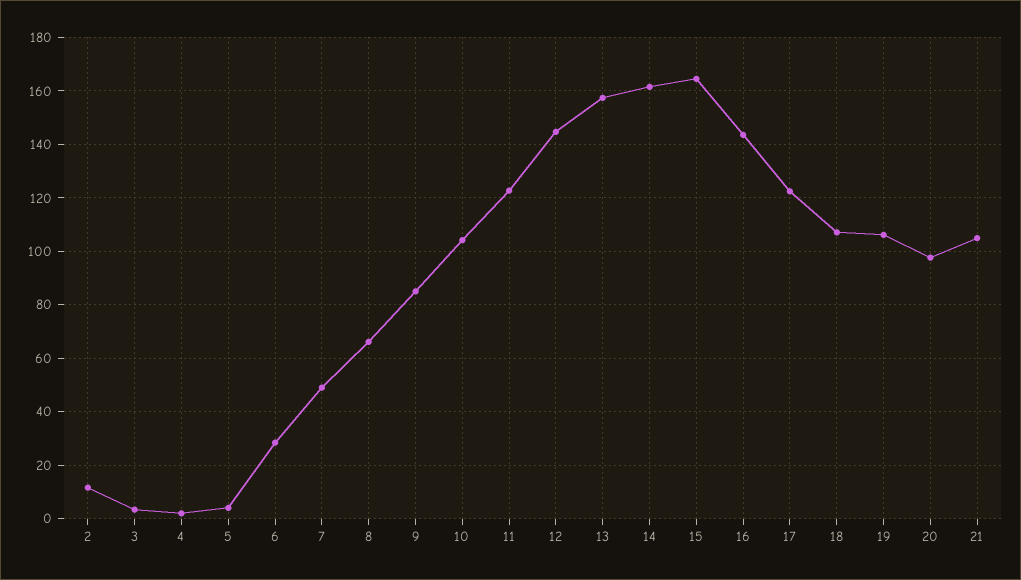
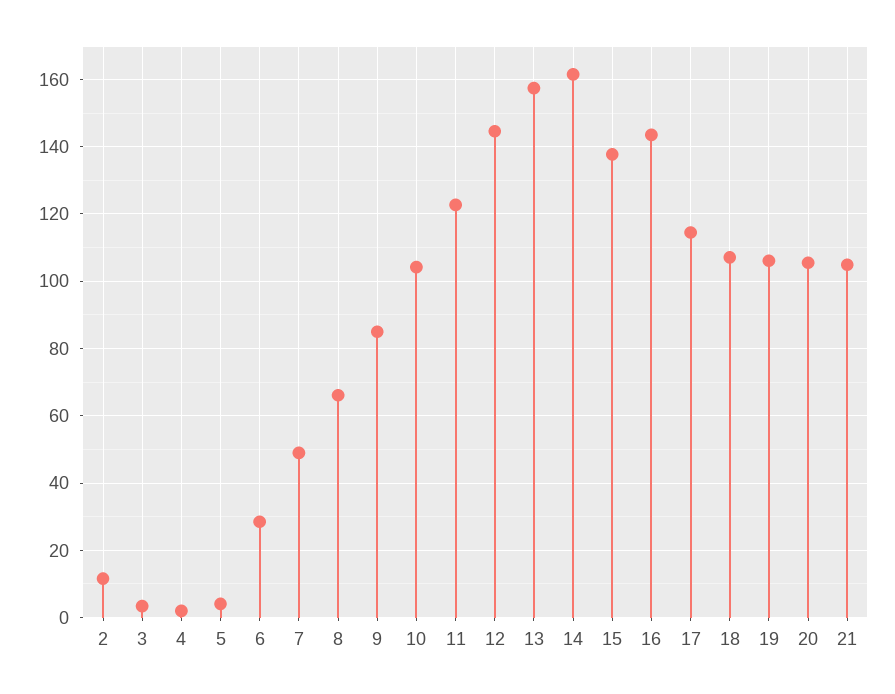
  {
    "2": 12,
    "3": 4,
    "4": 2,
    "5": 4,
    "6": 28,
    "7": 50,
    "8": 66,
    "9": 86,
    "10": 104,
    "11": 122,
    "12": 144,
    "13": 158,
    "14": 162,
-   "15": 165,
+   "15": 138,
    "16": 144,
-   "17": 122.5,
+   "17": 114,
    "18": 108,
    "19": 106,
-   "20": 97.5,
+   "20": 106,
    "21": 104
  }

